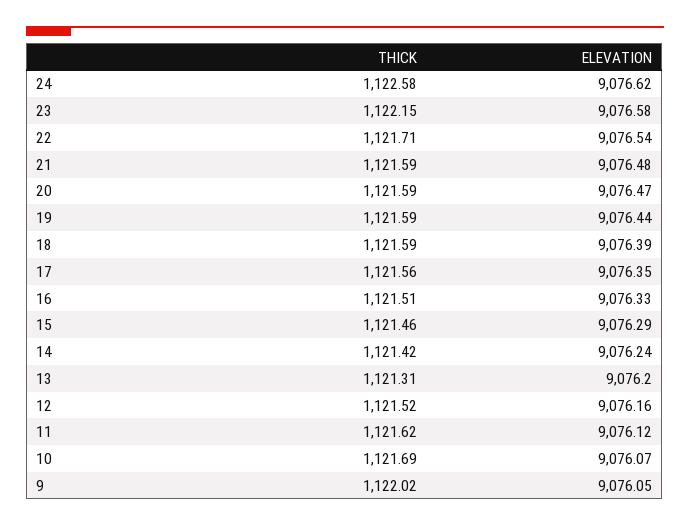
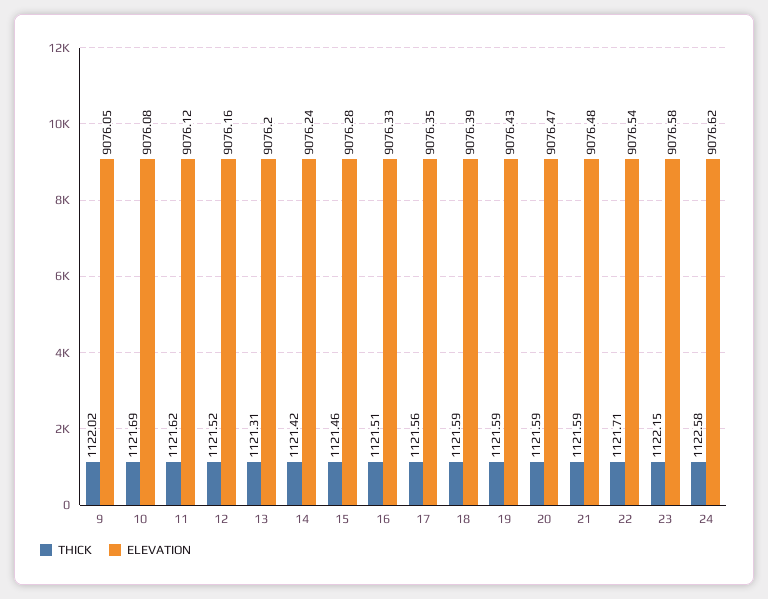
  {
    "THICK": {
      "24": 1122.58,
      "23": 1122.15,
      "22": 1121.71,
      "21": 1121.59,
      "20": 1121.59,
      "19": 1121.59,
      "18": 1121.59,
      "17": 1121.56,
      "16": 1121.51,
      "15": 1121.46,
      "14": 1121.42,
      "13": 1121.31,
      "12": 1121.52,
      "11": 1121.62,
      "10": 1121.69,
      "9": 1122.02
    },
    "ELEVATION": {
      "24": 9076.62,
      "23": 9076.58,
      "22": 9076.54,
      "21": 9076.48,
      "20": 9076.47,
-     "19": 9076.44,
+     "19": 9076.43,
      "18": 9076.39,
      "17": 9076.35,
      "16": 9076.33,
-     "15": 9076.29,
+     "15": 9076.28,
      "14": 9076.24,
      "13": 9076.2,
      "12": 9076.16,
      "11": 9076.12,
-     "10": 9076.07,
+     "10": 9076.08,
      "9": 9076.05
    }
  }

